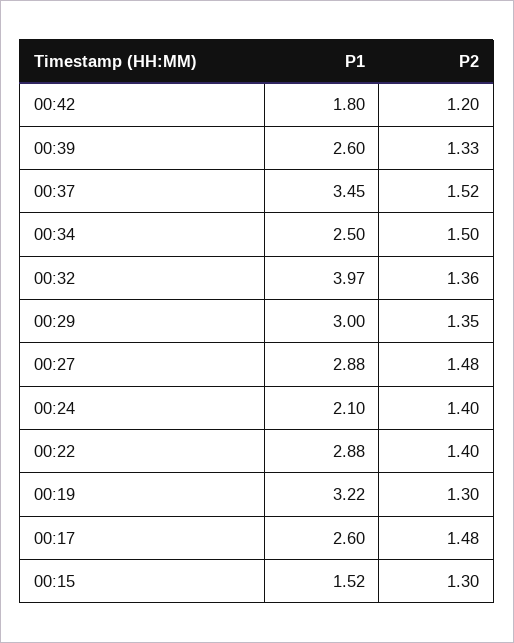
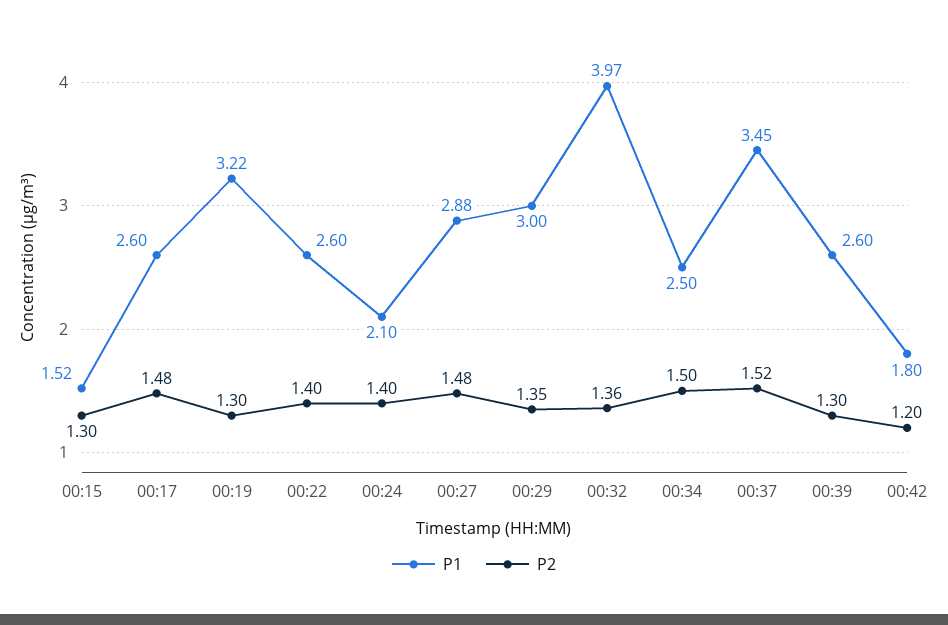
  {
    "P1": {
      "00:42": 1.8,
      "00:39": 2.6,
      "00:37": 3.45,
      "00:34": 2.5,
      "00:32": 3.97,
      "00:29": 3,
      "00:27": 2.88,
      "00:24": 2.1,
-     "00:22": 2.88,
+     "00:22": 2.6,
      "00:19": 3.22,
      "00:17": 2.6,
      "00:15": 1.52
    },
    "P2": {
      "00:42": 1.2,
-     "00:39": 1.33,
+     "00:39": 1.3,
      "00:37": 1.52,
      "00:34": 1.5,
      "00:32": 1.36,
      "00:29": 1.35,
      "00:27": 1.48,
      "00:24": 1.4,
      "00:22": 1.4,
      "00:19": 1.3,
      "00:17": 1.48,
      "00:15": 1.3
    }
  }

